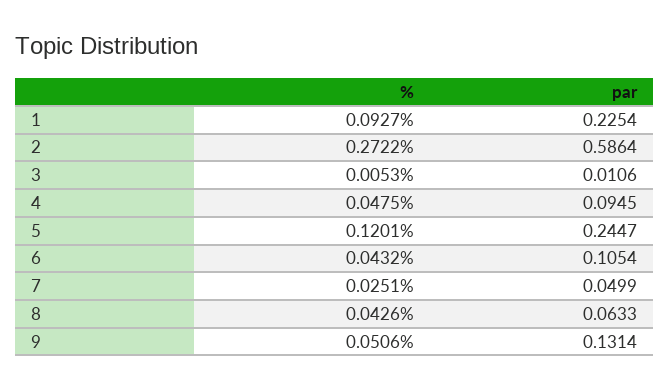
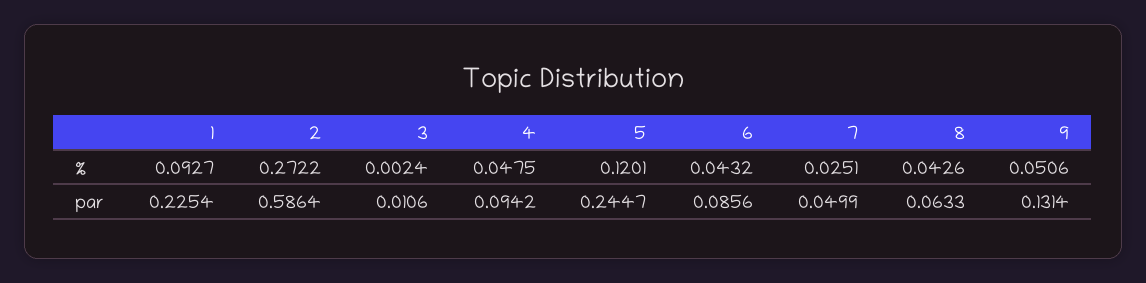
  {
    "%": {
      "1": 0.0927,
      "2": 0.2722,
-     "3": 0.0053,
+     "3": 0.0024,
      "4": 0.0475,
      "5": 0.1201,
      "6": 0.0432,
      "7": 0.0251,
      "8": 0.0426,
      "9": 0.0506
    },
    "par": {
      "1": 0.2254,
      "2": 0.5864,
      "3": 0.0106,
-     "4": 0.0945,
+     "4": 0.0942,
      "5": 0.2447,
-     "6": 0.1054,
+     "6": 0.0856,
      "7": 0.0499,
      "8": 0.0633,
      "9": 0.1314
    }
  }

